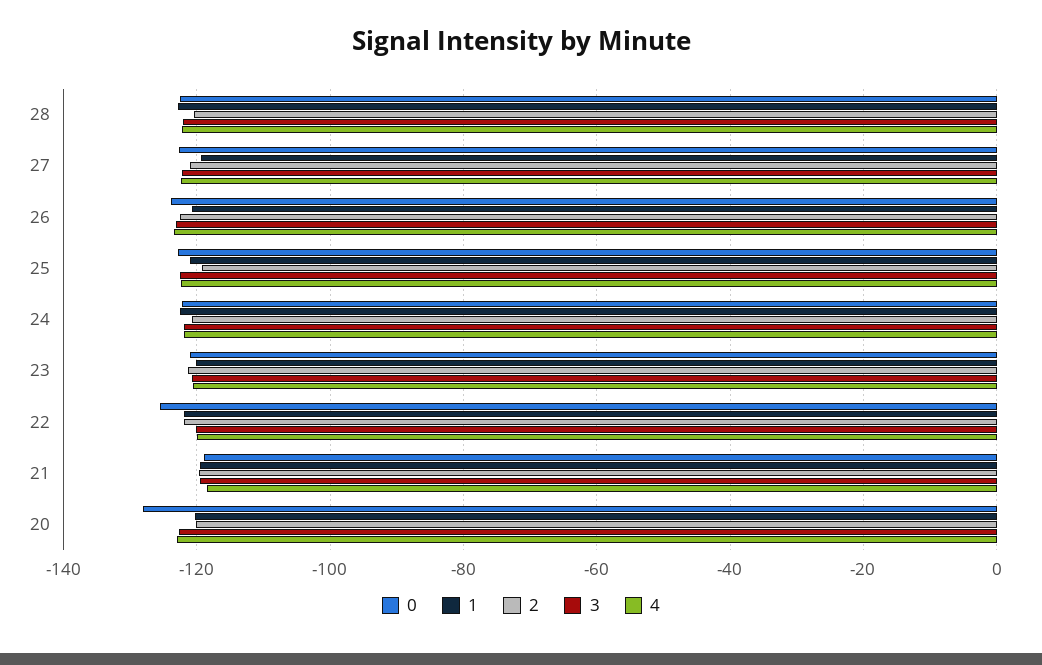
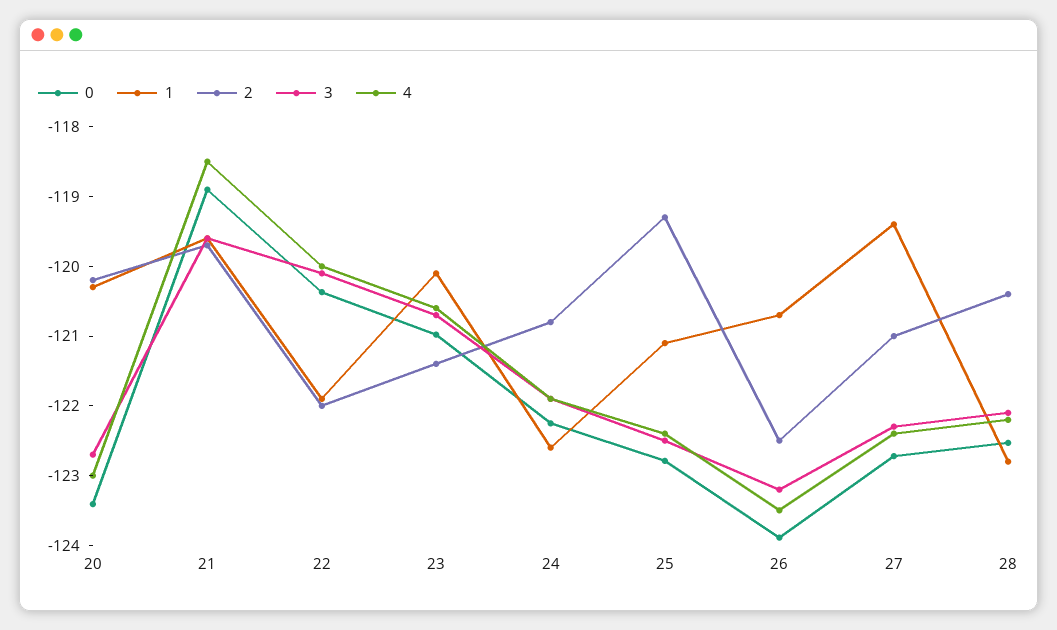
  {
    "0": {
      "28": -122.6,
      "27": -122.8,
      "26": -123.8,
      "25": -122.8,
      "24": -122.2,
      "23": -121,
-     "22": -126,
+     "22": -120.4,
      "21": -119,
-     "20": -128
+     "20": -123.4
    },
    "1": {
      "28": -122.8,
      "27": -119.4,
      "26": -120.8,
      "25": -121.2,
      "24": -122.6,
      "23": -120.2,
      "22": -122,
      "21": -119.6,
      "20": -120.4
    },
    "2": {
      "28": -120.4,
      "27": -121,
      "26": -122.6,
      "25": -119.4,
      "24": -120.8,
      "23": -121.4,
      "22": -122,
      "21": -119.8,
      "20": -120.2
    },
    "3": {
      "28": -122.2,
      "27": -122.4,
      "26": -123.2,
      "25": -122.6,
      "24": -122,
      "23": -120.8,
      "22": -120.2,
      "21": -119.6,
      "20": -122.8
    },
    "4": {
      "28": -122.2,
      "27": -122.4,
      "26": -123.6,
      "25": -122.4,
      "24": -122,
      "23": -120.6,
      "22": -120,
      "21": -118.6,
      "20": -123
    }
  }

